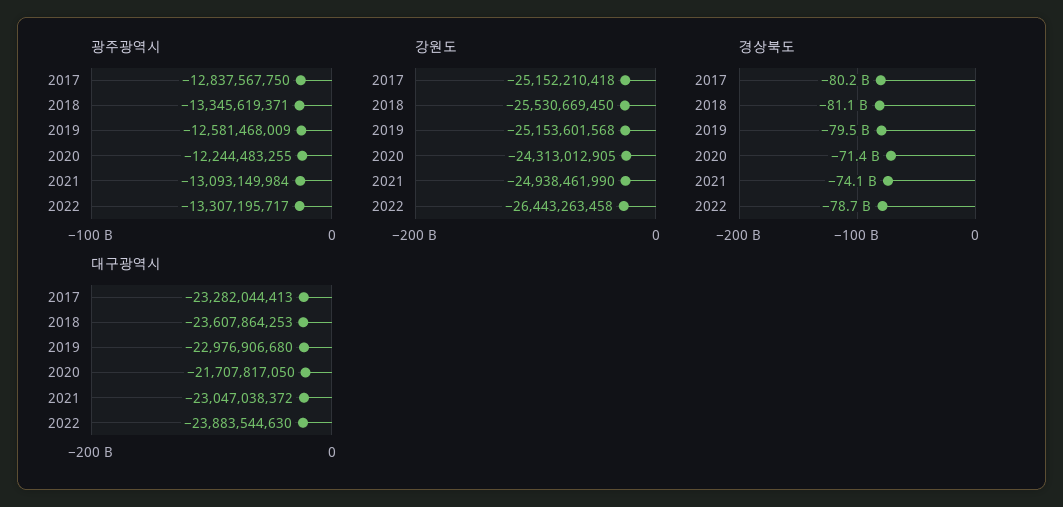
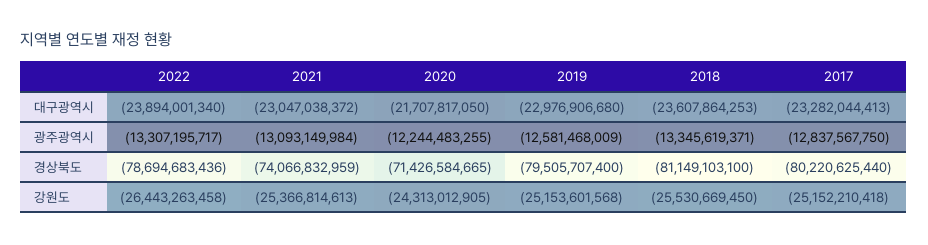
  {
    "광주광역시": {
      "2017": -12837567750,
      "2018": -13345619371,
      "2019": -12581468009,
      "2020": -12244483255,
      "2021": -13093149984,
      "2022": -13307195717
    },
    "강원도": {
      "2017": -25152210418,
      "2018": -25530669450,
      "2019": -25153601568,
      "2020": -24313012905,
-     "2021": -24938461990,
+     "2021": -25366814613,
      "2022": -26443263458
    },
    "경상북도": {
      "2017": -80220625440,
      "2018": -81149103100,
      "2019": -79505707400,
      "2020": -71426584665,
      "2021": -74066832959,
      "2022": -78694683436
    },
    "대구광역시": {
      "2017": -23282044413,
      "2018": -23607864253,
      "2019": -22976906680,
      "2020": -21707817050,
      "2021": -23047038372,
-     "2022": -23883544630
+     "2022": -23894001340
    }
  }

